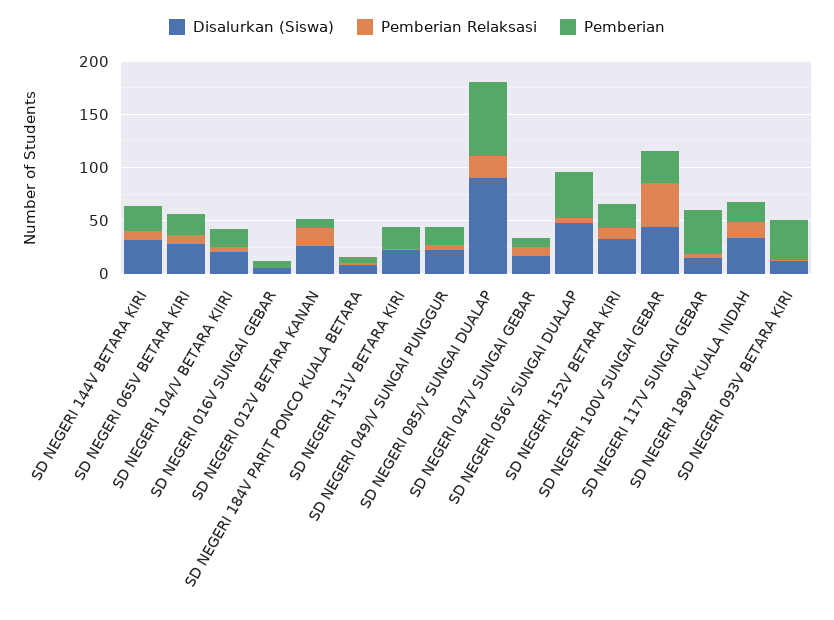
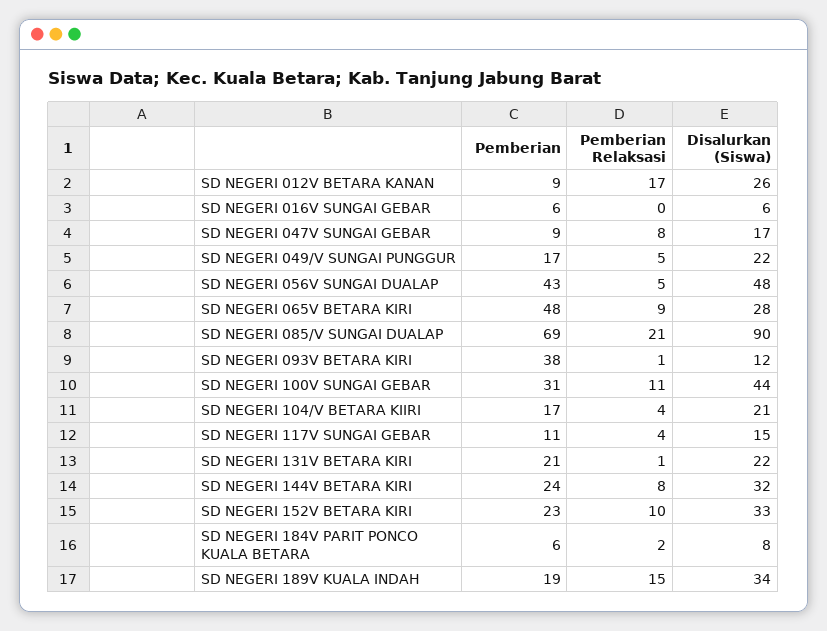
  {
    "Disalurkan (Siswa)": {
      "SD NEGERI 144V BETARA KIRI": 32,
      "SD NEGERI 065V BETARA KIRI": 28,
      "SD NEGERI 104/V BETARA KIIRI": 21,
      "SD NEGERI 016V SUNGAI GEBAR": 6,
      "SD NEGERI 012V BETARA KANAN": 26,
      "SD NEGERI 184V PARIT PONCO KUALA BETARA": 8,
      "SD NEGERI 131V BETARA KIRI": 22,
      "SD NEGERI 049/V SUNGAI PUNGGUR": 22,
      "SD NEGERI 085/V SUNGAI DUALAP": 90,
      "SD NEGERI 047V SUNGAI GEBAR": 17,
      "SD NEGERI 056V SUNGAI DUALAP": 48,
      "SD NEGERI 152V BETARA KIRI": 33,
      "SD NEGERI 100V SUNGAI GEBAR": 44,
      "SD NEGERI 117V SUNGAI GEBAR": 15,
      "SD NEGERI 189V KUALA INDAH": 34,
      "SD NEGERI 093V BETARA KIRI": 12
    },
    "Pemberian Relaksasi": {
      "SD NEGERI 144V BETARA KIRI": 8,
      "SD NEGERI 065V BETARA KIRI": 9,
      "SD NEGERI 104/V BETARA KIIRI": 4,
      "SD NEGERI 016V SUNGAI GEBAR": 0,
      "SD NEGERI 012V BETARA KANAN": 17,
      "SD NEGERI 184V PARIT PONCO KUALA BETARA": 2,
      "SD NEGERI 131V BETARA KIRI": 1,
      "SD NEGERI 049/V SUNGAI PUNGGUR": 5,
      "SD NEGERI 085/V SUNGAI DUALAP": 21,
      "SD NEGERI 047V SUNGAI GEBAR": 8,
      "SD NEGERI 056V SUNGAI DUALAP": 5,
      "SD NEGERI 152V BETARA KIRI": 10,
-     "SD NEGERI 100V SUNGAI GEBAR": 40,
+     "SD NEGERI 100V SUNGAI GEBAR": 11,
      "SD NEGERI 117V SUNGAI GEBAR": 4,
      "SD NEGERI 189V KUALA INDAH": 15,
      "SD NEGERI 093V BETARA KIRI": 1
    },
    "Pemberian": {
      "SD NEGERI 144V BETARA KIRI": 24,
-     "SD NEGERI 065V BETARA KIRI": 20,
+     "SD NEGERI 065V BETARA KIRI": 48,
      "SD NEGERI 104/V BETARA KIIRI": 17,
      "SD NEGERI 016V SUNGAI GEBAR": 6,
      "SD NEGERI 012V BETARA KANAN": 9,
      "SD NEGERI 184V PARIT PONCO KUALA BETARA": 6,
      "SD NEGERI 131V BETARA KIRI": 21,
      "SD NEGERI 049/V SUNGAI PUNGGUR": 17,
      "SD NEGERI 085/V SUNGAI DUALAP": 69,
      "SD NEGERI 047V SUNGAI GEBAR": 9,
      "SD NEGERI 056V SUNGAI DUALAP": 43,
      "SD NEGERI 152V BETARA KIRI": 23,
      "SD NEGERI 100V SUNGAI GEBAR": 31,
-     "SD NEGERI 117V SUNGAI GEBAR": 40,
+     "SD NEGERI 117V SUNGAI GEBAR": 11,
      "SD NEGERI 189V KUALA INDAH": 19,
      "SD NEGERI 093V BETARA KIRI": 38
    }
  }

